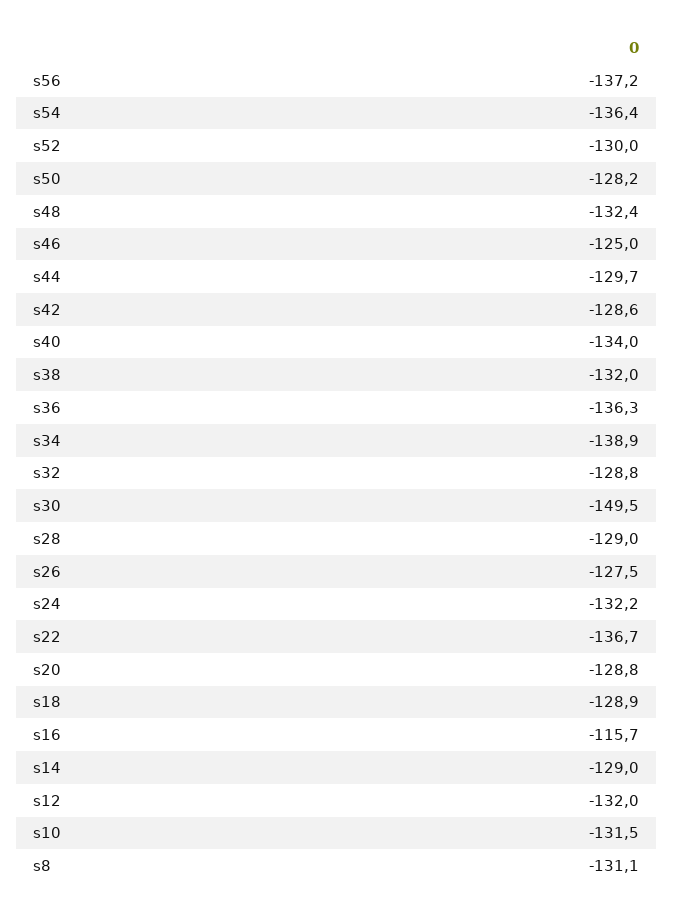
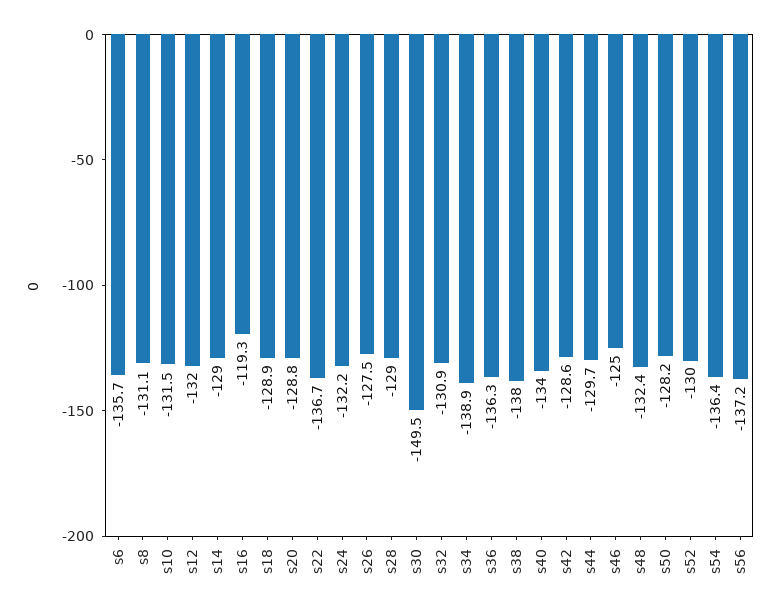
  {
    "s56": -137.2,
    "s54": -136.4,
    "s52": -130,
    "s50": -128.2,
    "s48": -132.4,
    "s46": -125,
    "s44": -129.7,
    "s42": -128.6,
    "s40": -134,
-   "s38": -132,
+   "s38": -138,
    "s36": -136.3,
    "s34": -138.9,
-   "s32": -128.8,
+   "s32": -130.9,
    "s30": -149.5,
    "s28": -129,
    "s26": -127.5,
    "s24": -132.2,
    "s22": -136.7,
    "s20": -128.8,
    "s18": -128.9,
-   "s16": -115.7,
+   "s16": -119.3,
    "s14": -129,
    "s12": -132,
    "s10": -131.5,
-   "s8": -131.1
+   "s8": -131.1,
+   "s6": -135.7
  }

